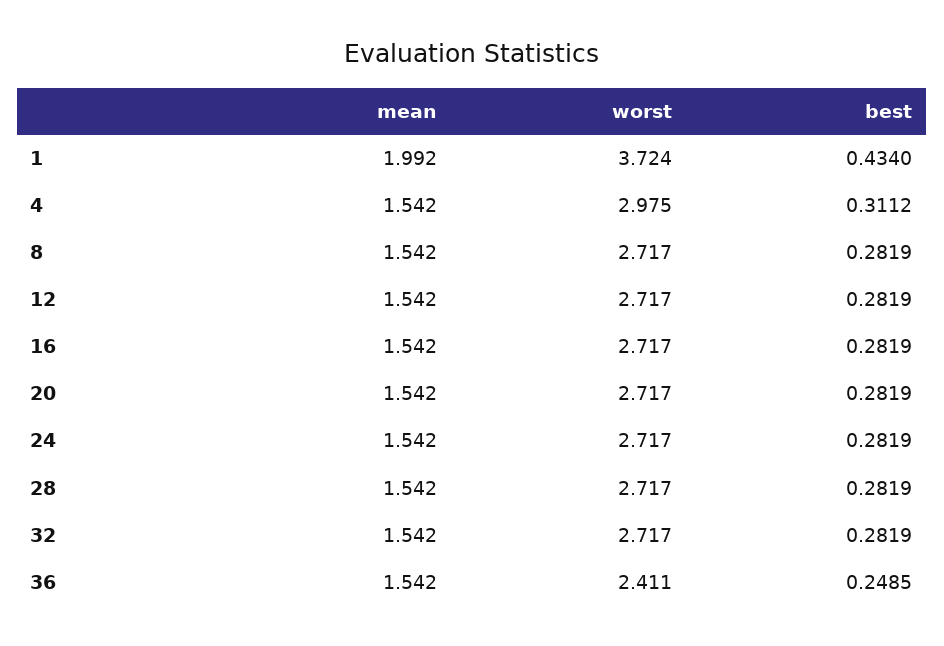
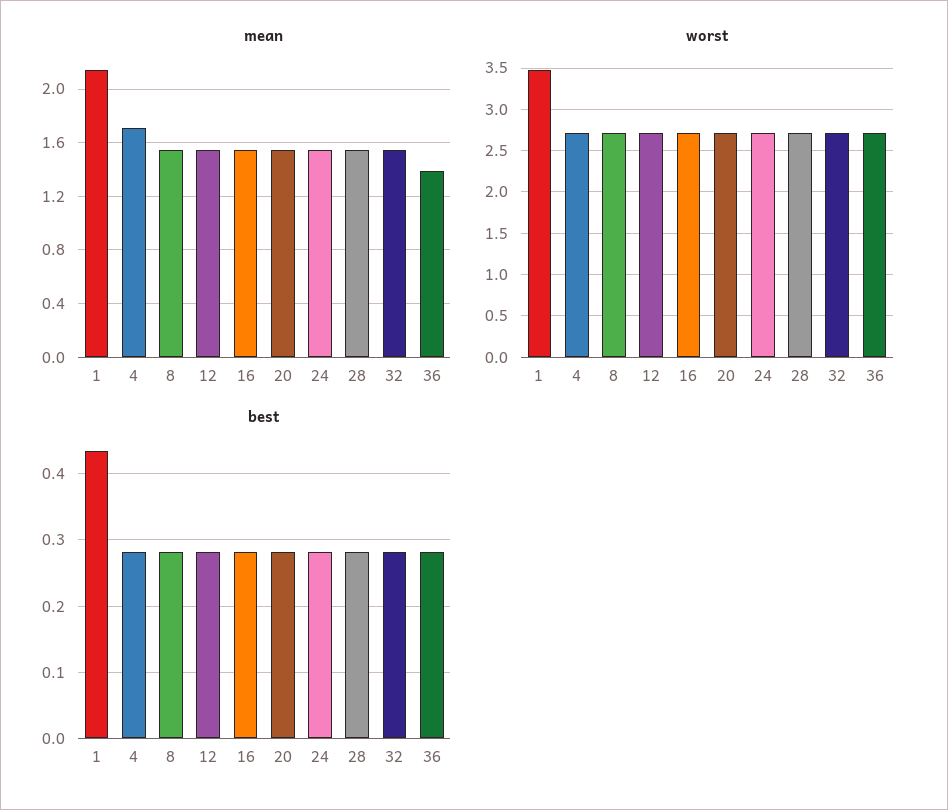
  {
    "mean": {
-     "1": 1.992,
+     "1": 2.15,
-     "4": 1.542,
+     "4": 1.7,
      "8": 1.542,
      "12": 1.542,
      "16": 1.542,
      "20": 1.542,
      "24": 1.542,
      "28": 1.542,
      "32": 1.542,
-     "36": 1.542
+     "36": 1.4
    },
    "worst": {
-     "1": 3.724,
+     "1": 3.5,
-     "4": 2.975,
+     "4": 2.7,
      "8": 2.717,
      "12": 2.717,
      "16": 2.717,
      "20": 2.717,
      "24": 2.717,
      "28": 2.717,
      "32": 2.717,
-     "36": 2.411
+     "36": 2.7
    },
    "best": {
      "1": 0.434,
-     "4": 0.3112,
+     "4": 0.28,
      "8": 0.2819,
      "12": 0.2819,
      "16": 0.2819,
      "20": 0.2819,
      "24": 0.2819,
      "28": 0.2819,
      "32": 0.2819,
-     "36": 0.2485
+     "36": 0.28
    }
  }

